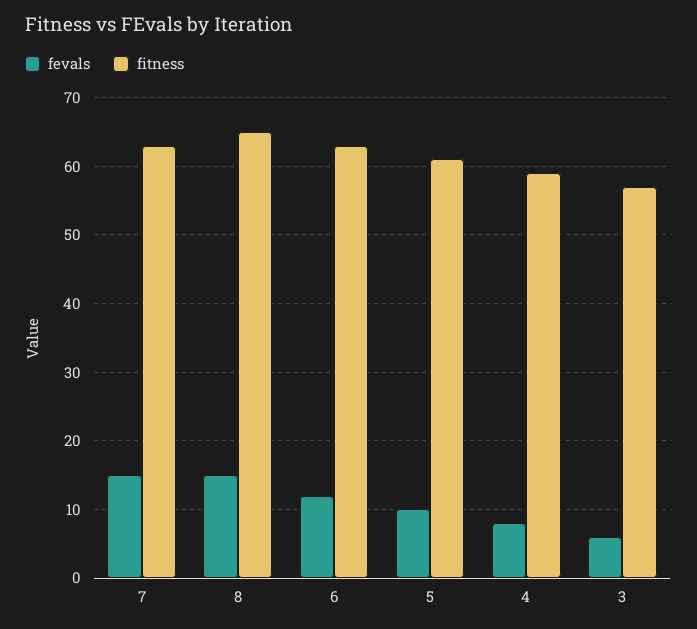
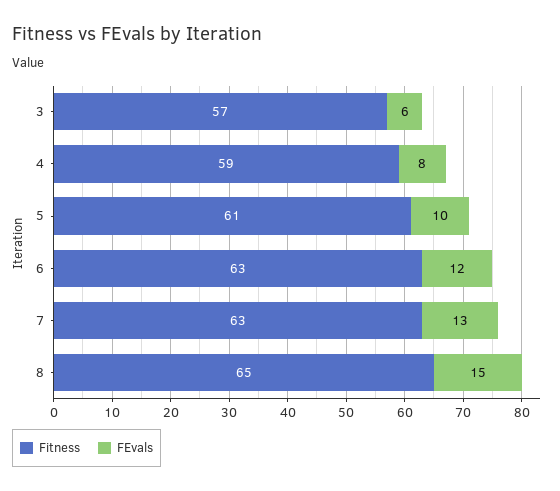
  {
    "fevals": {
-     "7": 15,
+     "7": 13,
      "8": 15,
      "6": 12,
      "5": 10,
      "4": 8,
      "3": 6
    },
    "fitness": {
      "7": 63,
      "8": 65,
      "6": 63,
      "5": 61,
      "4": 59,
      "3": 57
    }
  }

